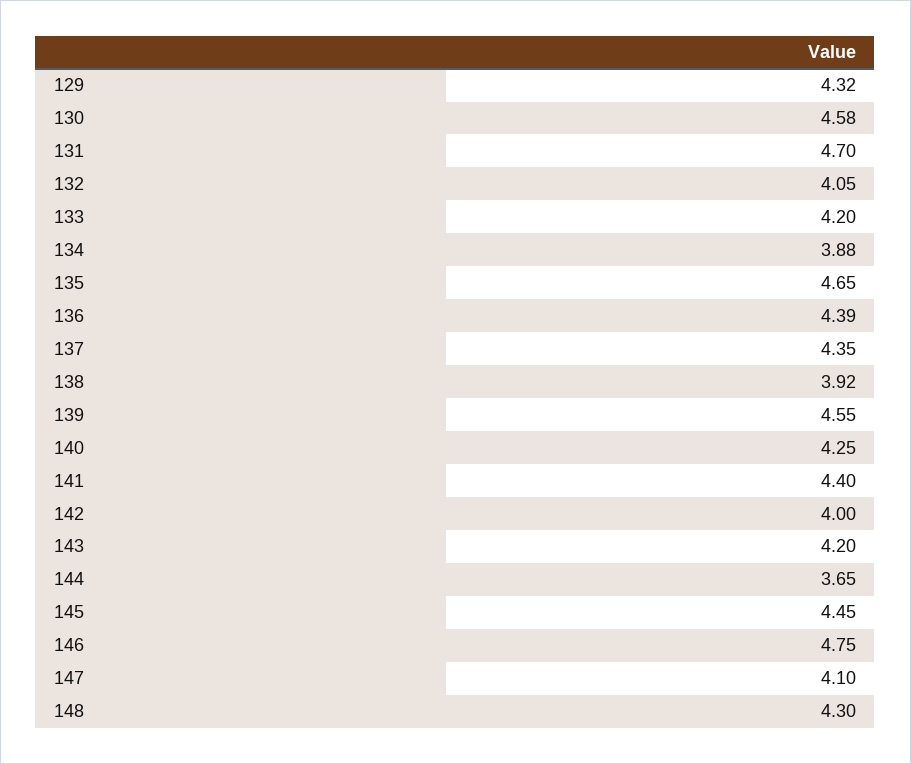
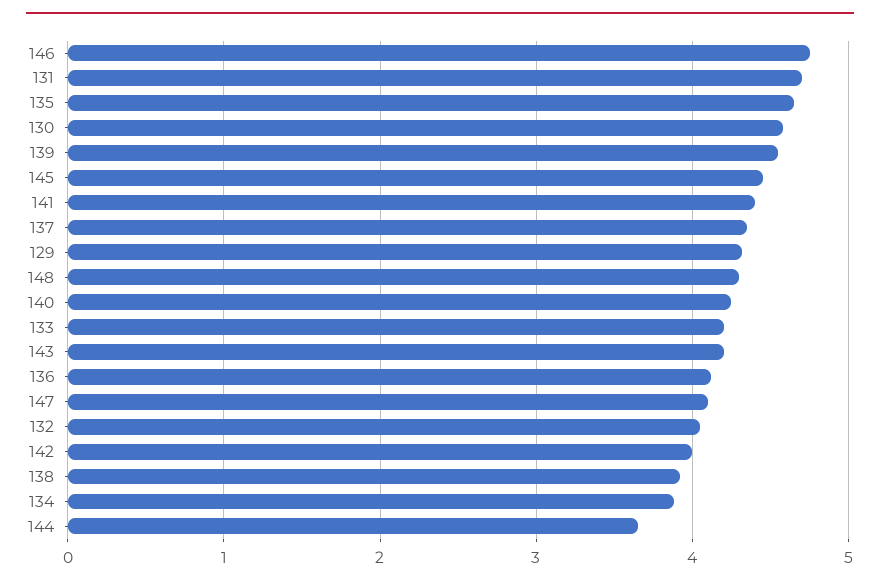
  {
    "129": 4.32,
    "130": 4.58,
    "131": 4.7,
    "132": 4.05,
    "133": 4.2,
    "134": 3.88,
    "135": 4.65,
-   "136": 4.39,
+   "136": 4.1,
    "137": 4.35,
    "138": 3.92,
    "139": 4.55,
    "140": 4.25,
    "141": 4.4,
    "142": 4,
    "143": 4.2,
    "144": 3.65,
    "145": 4.45,
    "146": 4.75,
    "147": 4.1,
    "148": 4.3
  }

